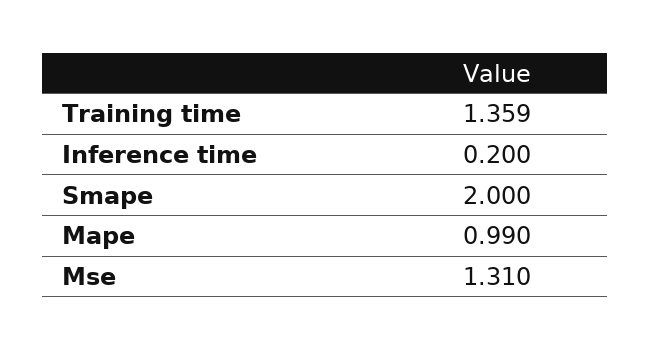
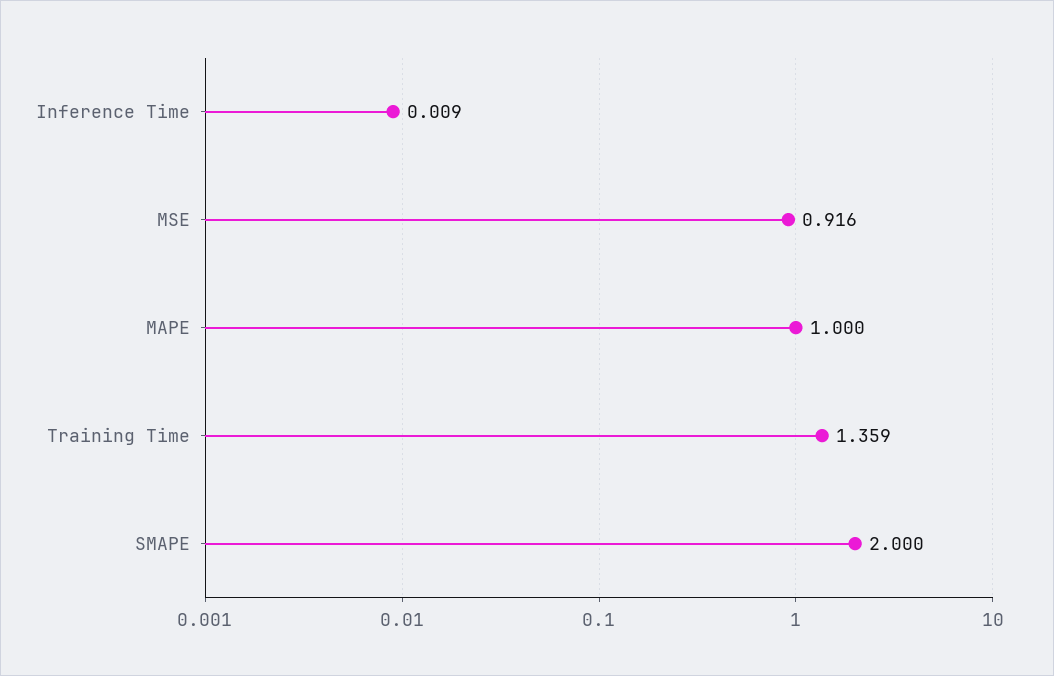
  {
    "Training time": 1.359,
-   "Inference time": 0.2,
+   "Inference time": 0.009,
    "Smape": 2,
-   "Mape": 0.99,
+   "Mape": 1,
-   "Mse": 1.31
+   "Mse": 0.916
  }

